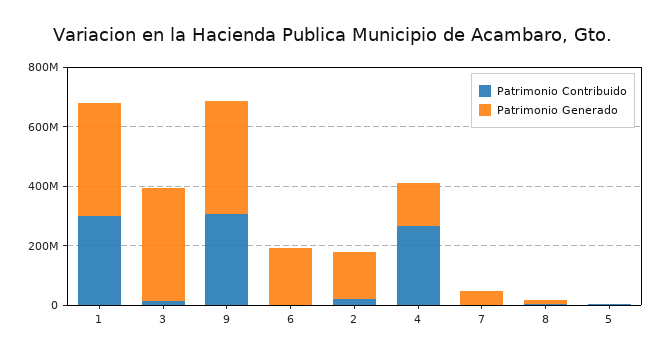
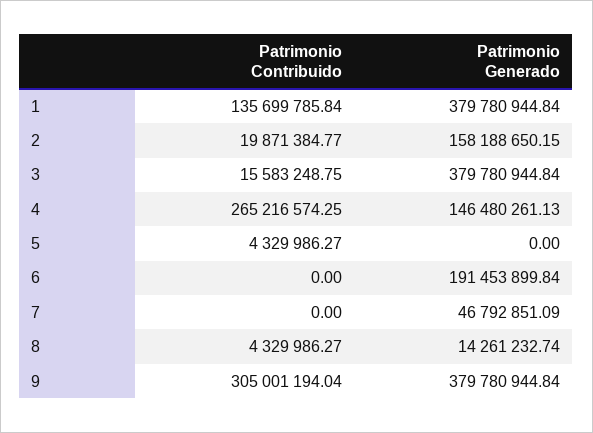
  {
    "Patrimonio Contribuido": {
-     "1": 300000000,
+     "1": 135699785.84,
      "3": 15583248.75,
      "9": 305001194.04,
      "6": 0,
      "2": 19871384.77,
      "4": 265216574.25,
      "7": 0,
      "8": 4329986.27,
      "5": 4329986.27
    },
    "Patrimonio Generado": {
      "1": 379780944.84,
      "3": 379780944.84,
      "9": 379780944.84,
      "6": 191453899.84,
      "2": 158188650.15,
      "4": 146480261.13,
      "7": 46792851.09,
      "8": 14261232.74,
      "5": 0
    }
  }

